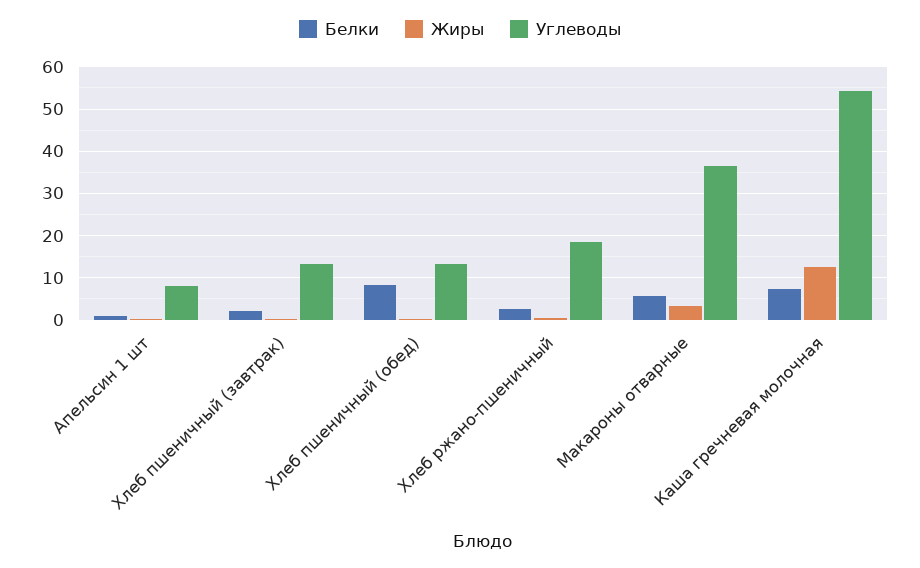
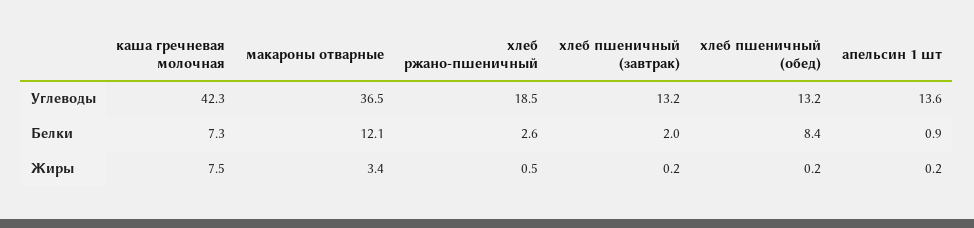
  {
    "Белки": {
      "Апельсин 1 шт": 0.9,
      "Хлеб пшеничный (завтрак)": 2,
      "Хлеб пшеничный (обед)": 8.4,
      "Хлеб ржано-пшеничный": 2.6,
-     "Макароны отварные": 6,
+     "Макароны отварные": 12.1,
      "Каша гречневая молочная": 7.3
    },
    "Жиры": {
      "Апельсин 1 шт": 0.2,
      "Хлеб пшеничный (завтрак)": 0.2,
      "Хлеб пшеничный (обед)": 0.2,
      "Хлеб ржано-пшеничный": 0.5,
      "Макароны отварные": 3.4,
-     "Каша гречневая молочная": 12
+     "Каша гречневая молочная": 7.5
    },
    "Углеводы": {
-     "Апельсин 1 шт": 8,
+     "Апельсин 1 шт": 13.6,
      "Хлеб пшеничный (завтрак)": 13.2,
      "Хлеб пшеничный (обед)": 13.2,
      "Хлеб ржано-пшеничный": 18.5,
      "Макароны отварные": 36.5,
-     "Каша гречневая молочная": 54
+     "Каша гречневая молочная": 42.3
    }
  }

